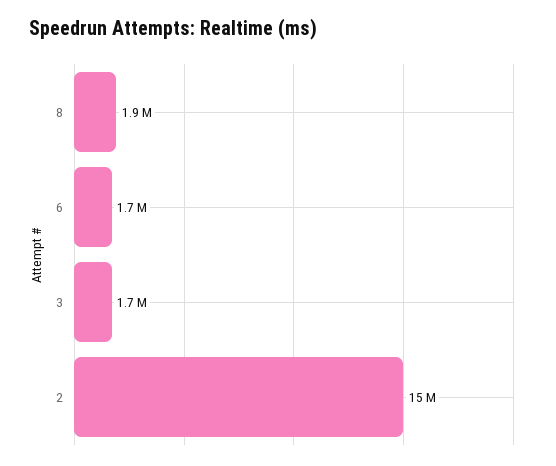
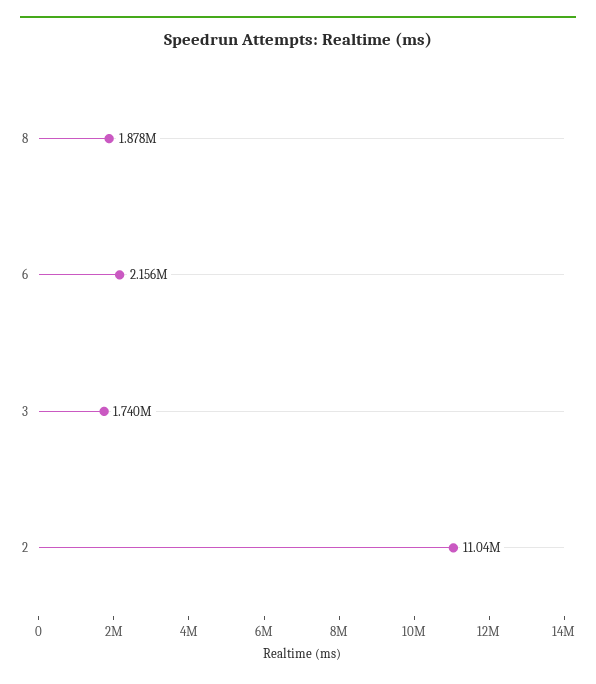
  {
    "8": 1878000,
-   "6": 1700000,
+   "6": 2156000,
    "3": 1740000,
-   "2": 15000000
+   "2": 11040000
  }

